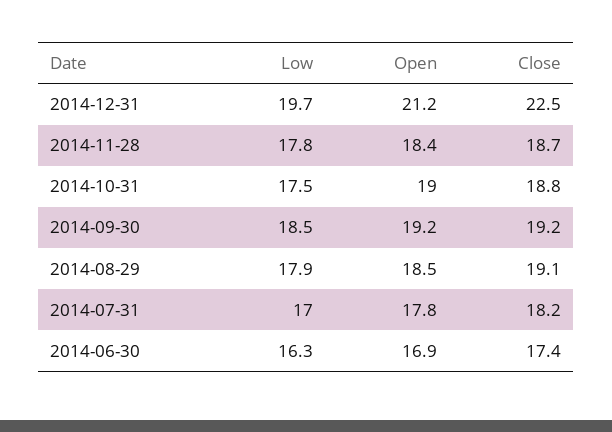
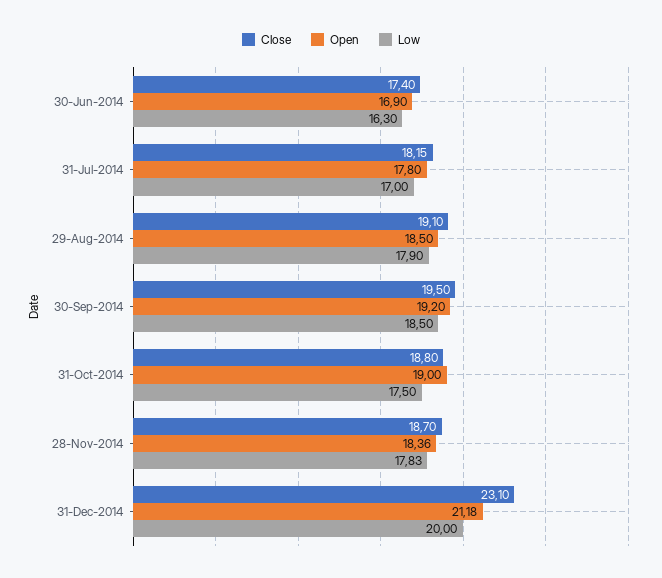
  {
    "Low": {
-     "2014-12-31": 19.7,
+     "2014-12-31": 20,
      "2014-11-28": 17.83,
      "2014-10-31": 17.5,
      "2014-09-30": 18.5,
      "2014-08-29": 17.9,
      "2014-07-31": 17,
      "2014-06-30": 16.3
    },
    "Open": {
      "2014-12-31": 21.18,
      "2014-11-28": 18.36,
      "2014-10-31": 19,
      "2014-09-30": 19.2,
      "2014-08-29": 18.5,
      "2014-07-31": 17.8,
      "2014-06-30": 16.9
    },
    "Close": {
-     "2014-12-31": 22.5,
+     "2014-12-31": 23.1,
      "2014-11-28": 18.7,
      "2014-10-31": 18.8,
-     "2014-09-30": 19.2,
+     "2014-09-30": 19.5,
      "2014-08-29": 19.1,
      "2014-07-31": 18.15,
      "2014-06-30": 17.4
    }
  }

